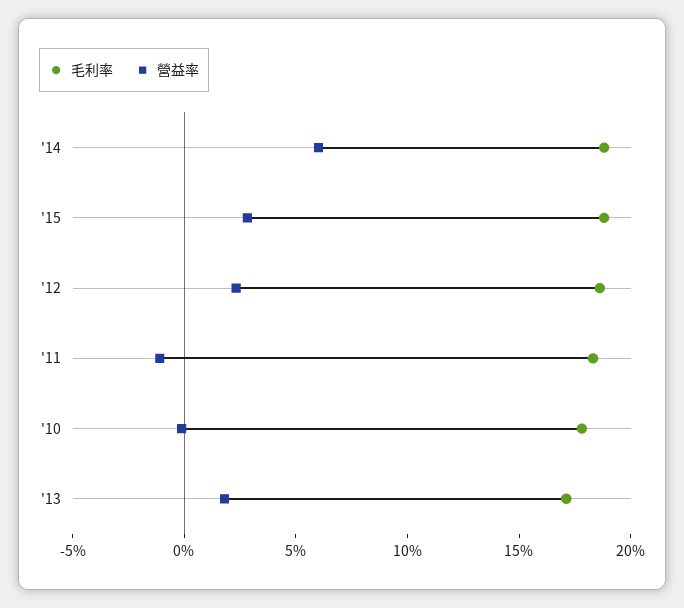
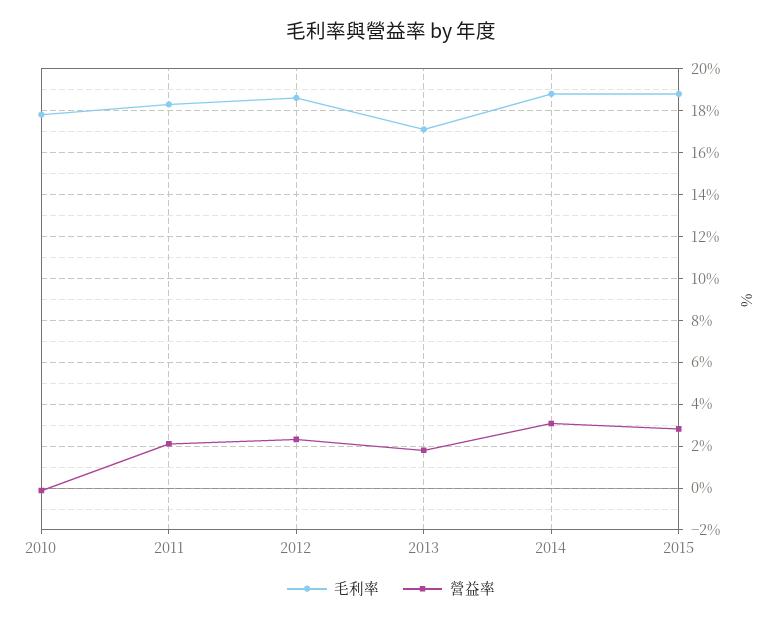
  {
    "毛利率": {
      "'14": 19,
      "'15": 19,
      "'12": 18.5,
      "'11": 18.5,
      "'10": 18,
      "'13": 17
    },
    "營益率": {
-     "'14": 6,
+     "'14": 3,
      "'15": 3,
      "'12": 2.5,
-     "'11": -1,
+     "'11": 2,
      "'10": 0,
      "'13": 2
    }
  }

